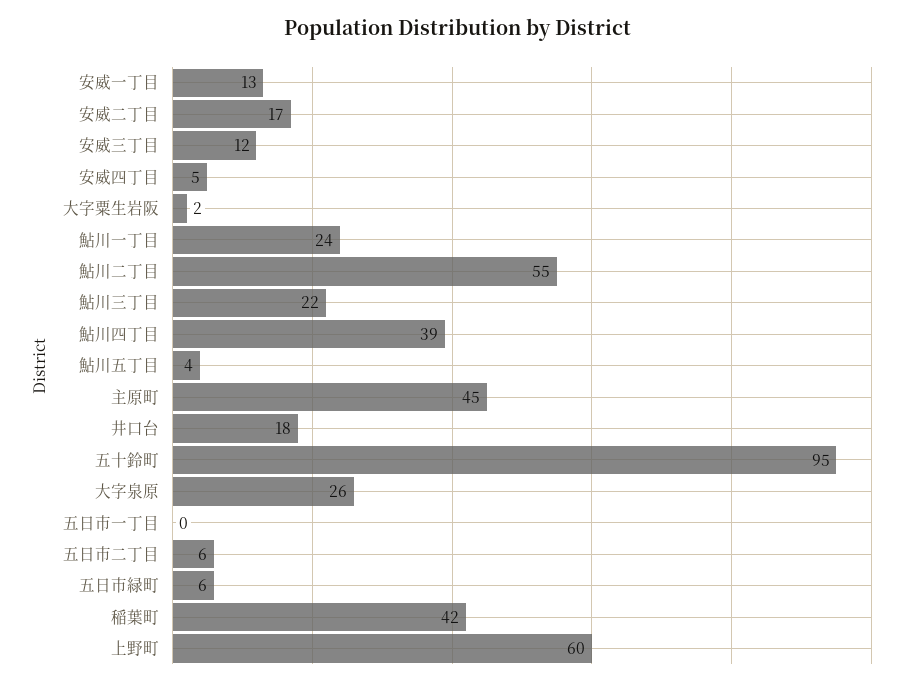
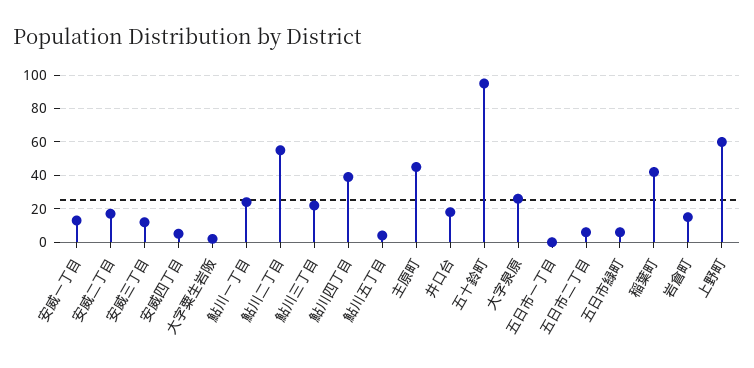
  {
    "安威一丁目": 13,
    "安威二丁目": 17,
    "安威三丁目": 12,
    "安威四丁目": 5,
    "大字粟生岩阪": 2,
    "鮎川一丁目": 24,
    "鮎川二丁目": 55,
    "鮎川三丁目": 22,
    "鮎川四丁目": 39,
    "鮎川五丁目": 4,
    "主原町": 45,
    "井口台": 18,
    "五十鈴町": 95,
    "大字泉原": 26,
    "五日市一丁目": 0,
    "五日市二丁目": 6,
    "五日市緑町": 6,
    "稲葉町": 42,
-   "上野町": 60
+   "上野町": 60,
+   "岩倉町": 15
  }

